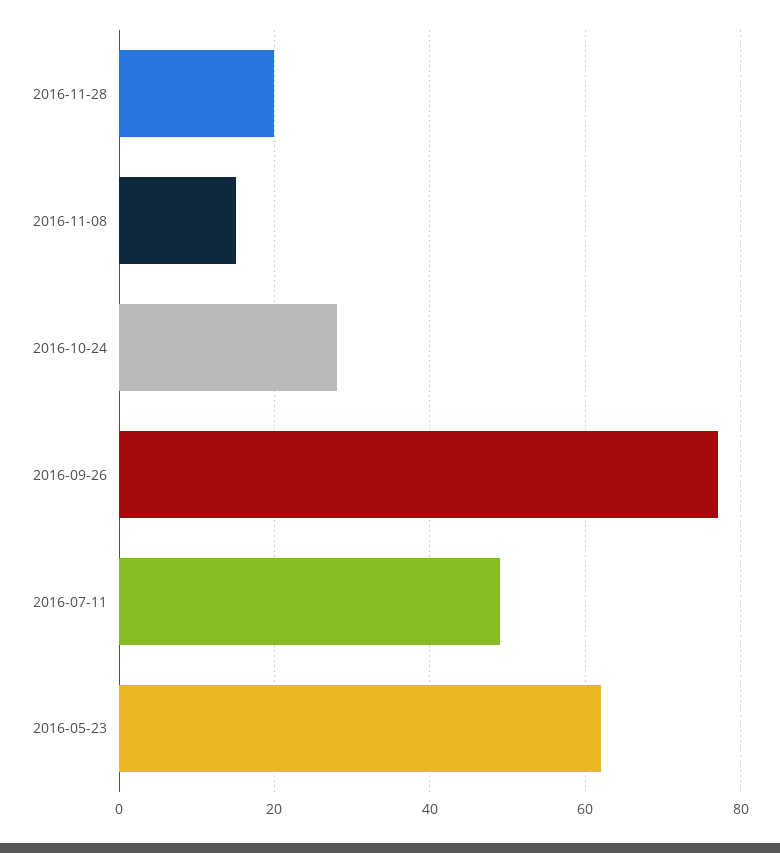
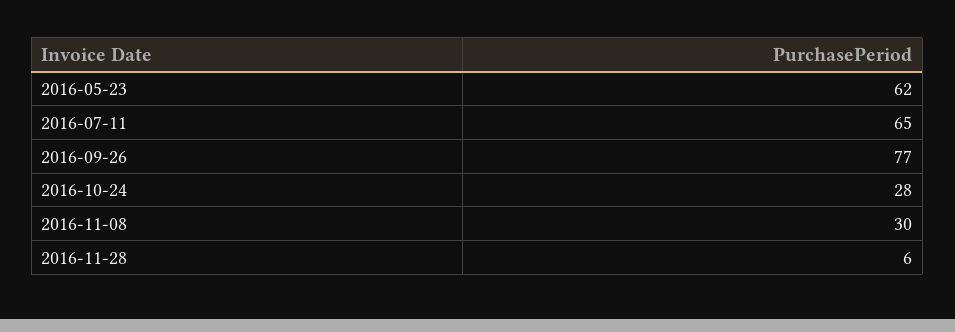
  {
-   "2016-11-28": 20,
+   "2016-11-28": 6,
-   "2016-11-08": 15,
+   "2016-11-08": 30,
    "2016-10-24": 28,
    "2016-09-26": 77,
-   "2016-07-11": 50,
+   "2016-07-11": 65,
    "2016-05-23": 62
  }

